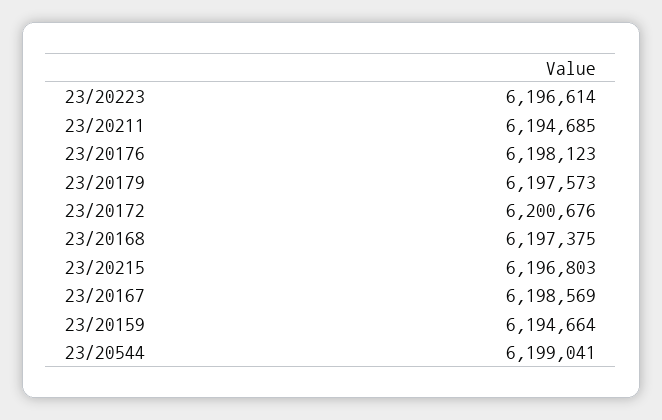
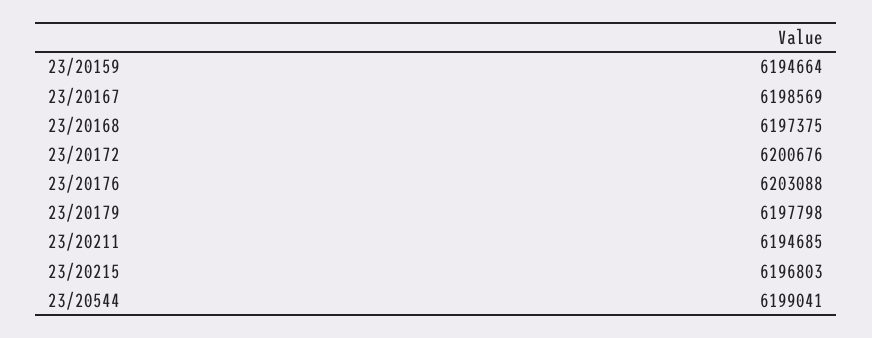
  {
-   "23/20223": 6196614,
    "23/20211": 6194685,
-   "23/20176": 6198123,
+   "23/20176": 6203088,
-   "23/20179": 6197573,
+   "23/20179": 6197798,
    "23/20172": 6200676,
    "23/20168": 6197375,
    "23/20215": 6196803,
    "23/20167": 6198569,
    "23/20159": 6194664,
    "23/20544": 6199041
  }

